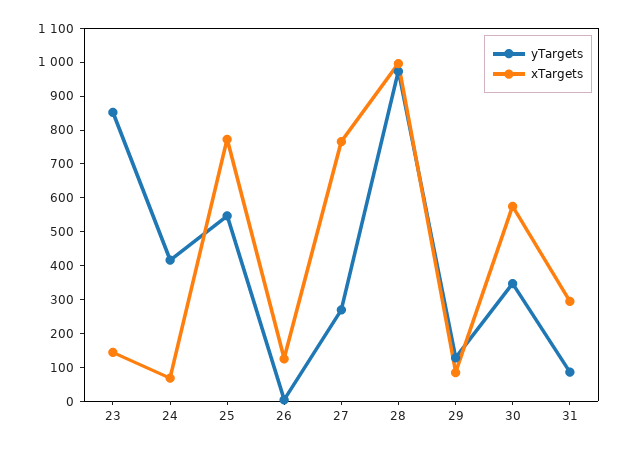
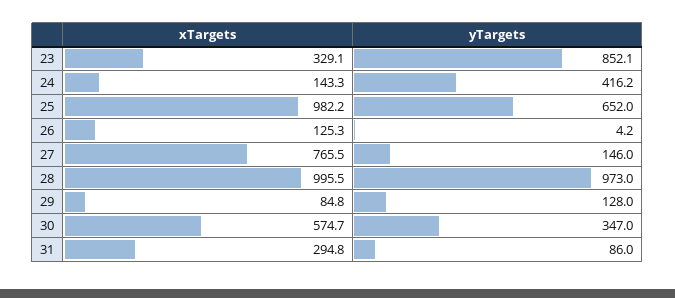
  {
    "yTargets": {
      "23": 852.1,
      "24": 416.2,
-     "25": 550,
+     "25": 652,
      "26": 4.2,
-     "27": 275,
+     "27": 146,
      "28": 973,
      "29": 128,
      "30": 347,
      "31": 86
    },
    "xTargets": {
-     "23": 150,
+     "23": 329.1,
-     "24": 75,
+     "24": 143.3,
-     "25": 775,
+     "25": 982.2,
      "26": 125.3,
      "27": 765.5,
      "28": 995.5,
      "29": 84.8,
      "30": 574.7,
      "31": 294.8
    }
  }

